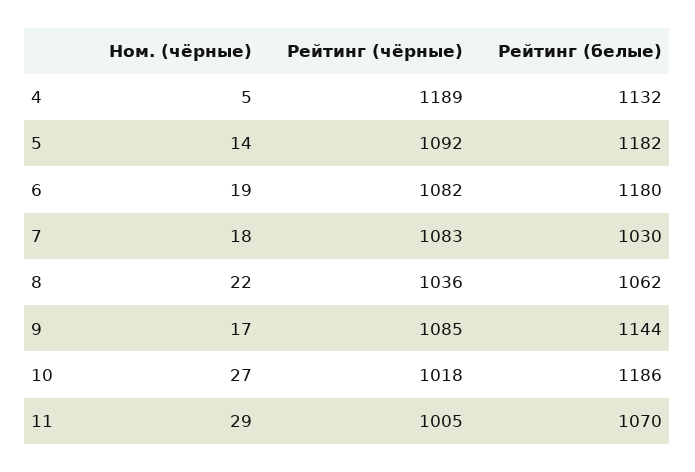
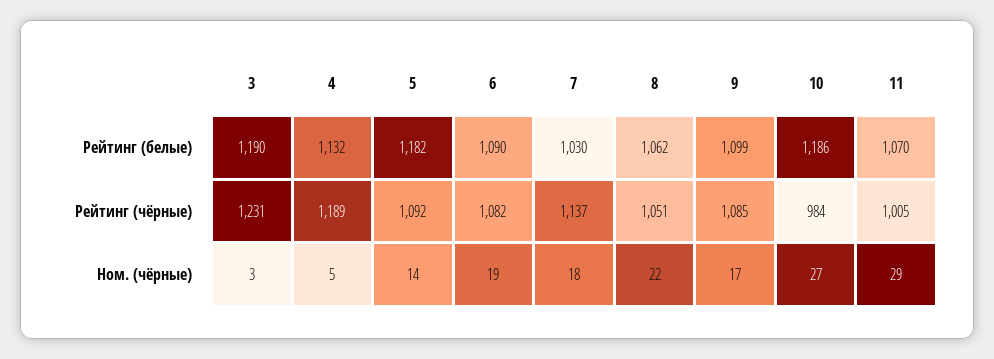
  {
    "Ном. (чёрные)": {
      "4": 5,
      "5": 14,
      "6": 19,
      "7": 18,
      "8": 22,
      "9": 17,
      "10": 27,
-     "11": 29
+     "11": 29,
+     "3": 3
    },
    "Рейтинг (чёрные)": {
      "4": 1189,
      "5": 1092,
      "6": 1082,
-     "7": 1083,
+     "7": 1137,
-     "8": 1036,
+     "8": 1051,
      "9": 1085,
-     "10": 1018,
+     "10": 984,
-     "11": 1005
+     "11": 1005,
+     "3": 1231
    },
    "Рейтинг (белые)": {
      "4": 1132,
      "5": 1182,
-     "6": 1180,
+     "6": 1090,
      "7": 1030,
      "8": 1062,
-     "9": 1144,
+     "9": 1099,
      "10": 1186,
-     "11": 1070
+     "11": 1070,
+     "3": 1190
    }
  }

